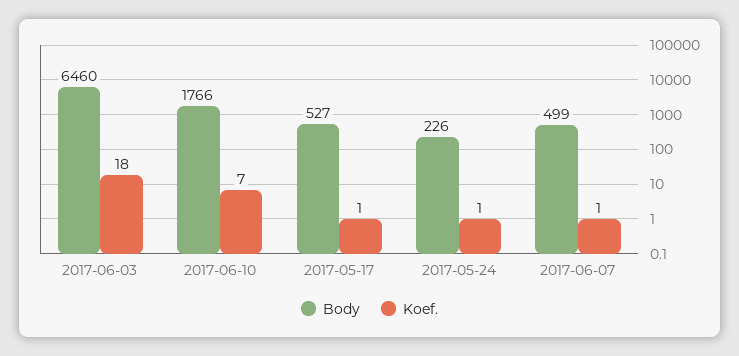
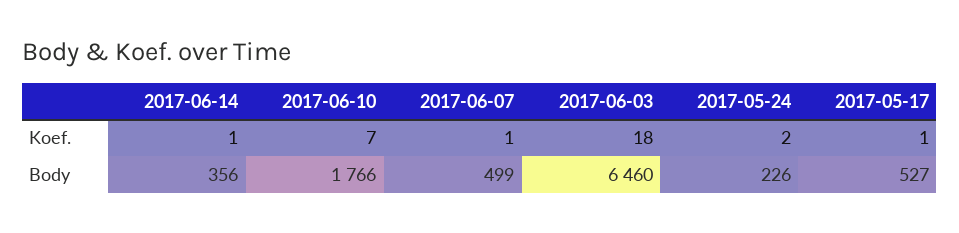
  {
    "Body": {
      "2017-06-03": 6460,
      "2017-06-10": 1766,
      "2017-05-17": 527,
      "2017-05-24": 226,
-     "2017-06-07": 499
+     "2017-06-07": 499,
+     "2017-06-14": 356
    },
    "Koef.": {
      "2017-06-03": 18,
      "2017-06-10": 7,
      "2017-05-17": 1,
-     "2017-05-24": 1,
+     "2017-05-24": 2,
-     "2017-06-07": 1
+     "2017-06-07": 1,
+     "2017-06-14": 1
    }
  }

